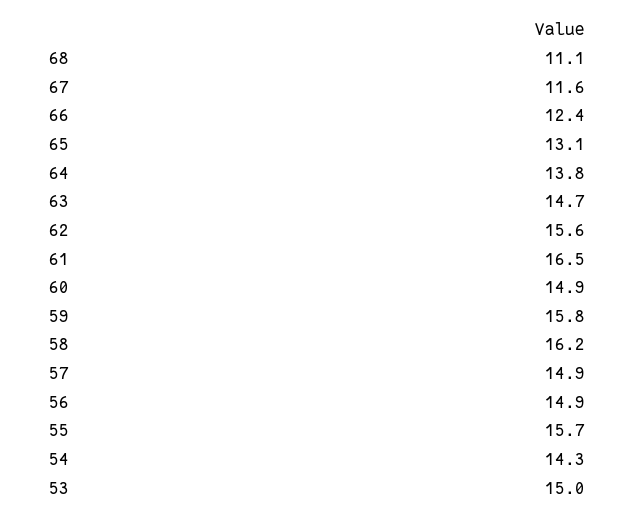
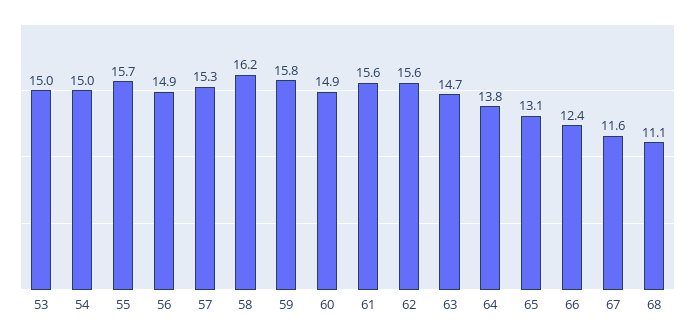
  {
    "68": 11.1,
    "67": 11.6,
    "66": 12.4,
    "65": 13.1,
    "64": 13.8,
    "63": 14.7,
    "62": 15.6,
-   "61": 16.5,
+   "61": 15.6,
    "60": 14.9,
    "59": 15.8,
    "58": 16.2,
-   "57": 14.9,
+   "57": 15.3,
    "56": 14.9,
    "55": 15.7,
-   "54": 14.3,
+   "54": 15,
    "53": 15
  }

